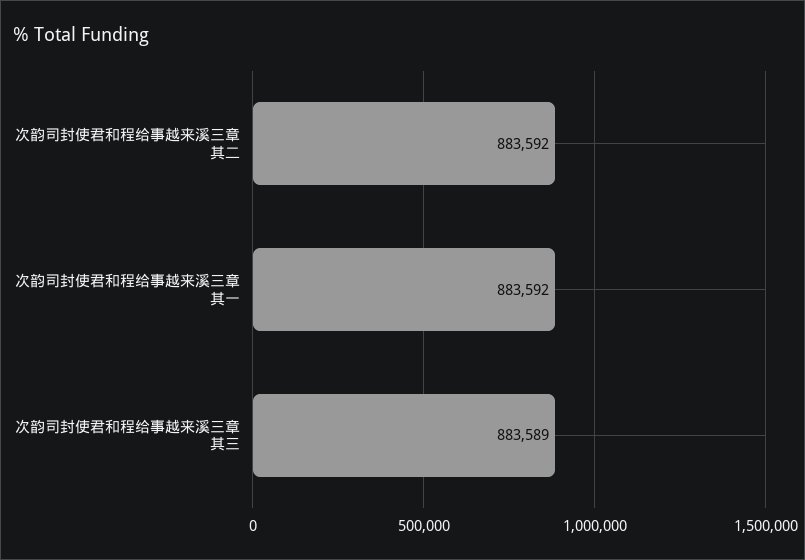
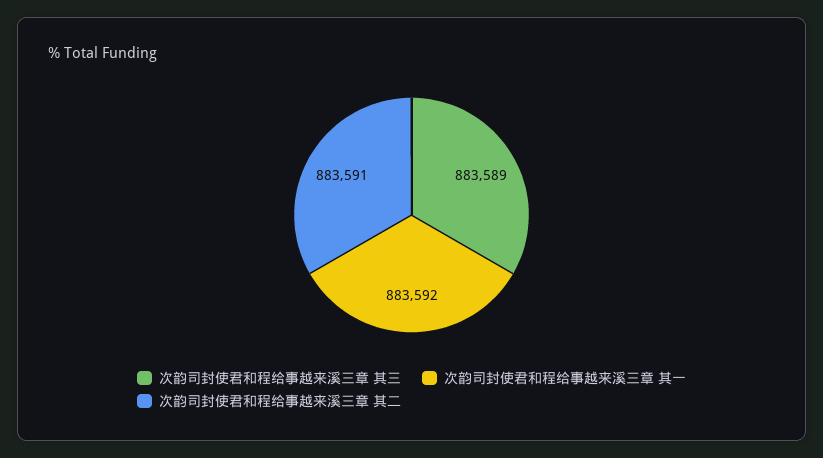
  {
-   "次韵司封使君和程给事越来溪三章 其二": 883592,
+   "次韵司封使君和程给事越来溪三章 其二": 883591,
    "次韵司封使君和程给事越来溪三章 其一": 883592,
    "次韵司封使君和程给事越来溪三章 其三": 883589
  }

